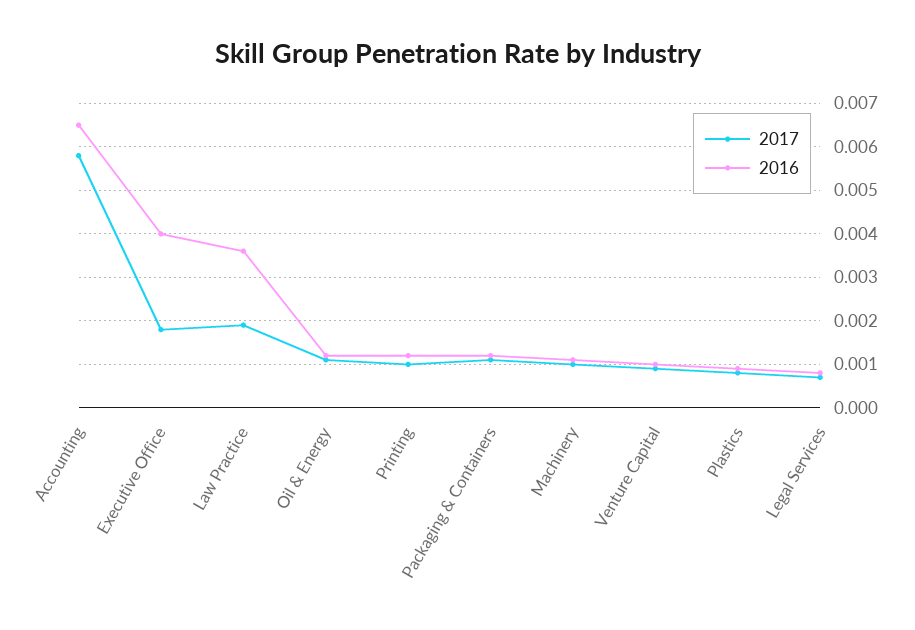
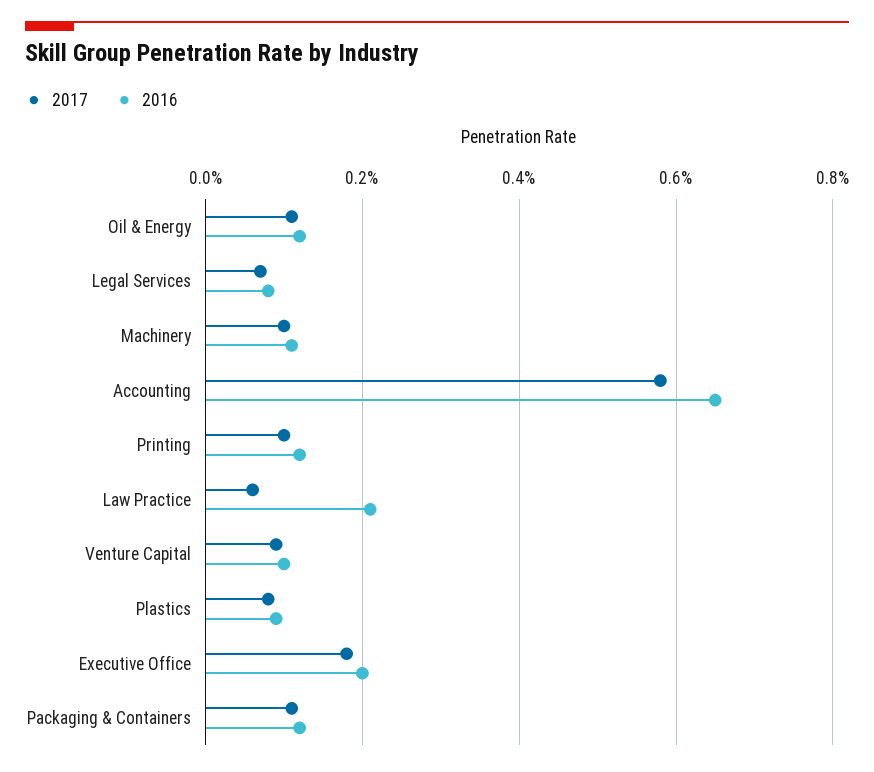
  {
    "2017": {
      "Accounting": 0.006,
      "Executive Office": 0.002,
-     "Law Practice": 0.002,
+     "Law Practice": 0.0005,
      "Oil & Energy": 0.001,
      "Printing": 0.001,
      "Packaging & Containers": 0.001,
      "Machinery": 0.001,
      "Venture Capital": 0.001,
      "Plastics": 0.001,
      "Legal Services": 0.0005
    },
    "2016": {
      "Accounting": 0.0065,
-     "Executive Office": 0.004,
+     "Executive Office": 0.002,
-     "Law Practice": 0.0035,
+     "Law Practice": 0.002,
      "Oil & Energy": 0.001,
      "Printing": 0.001,
      "Packaging & Containers": 0.001,
      "Machinery": 0.001,
      "Venture Capital": 0.001,
      "Plastics": 0.001,
      "Legal Services": 0.001
    }
  }

